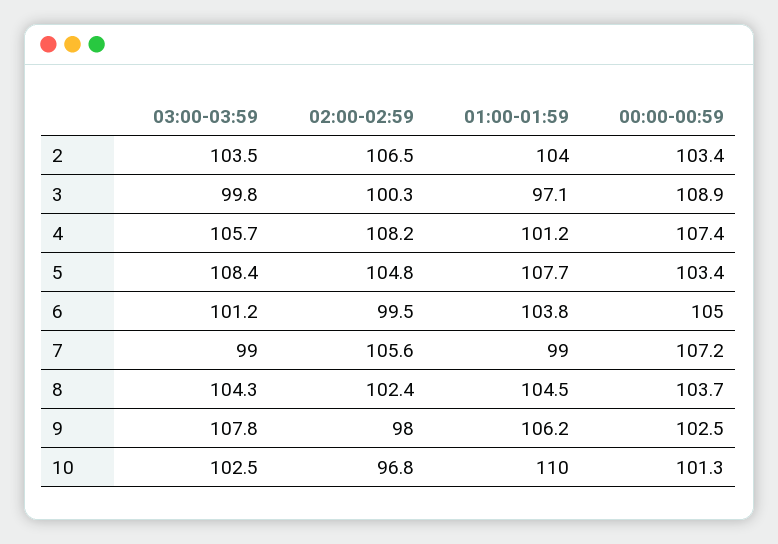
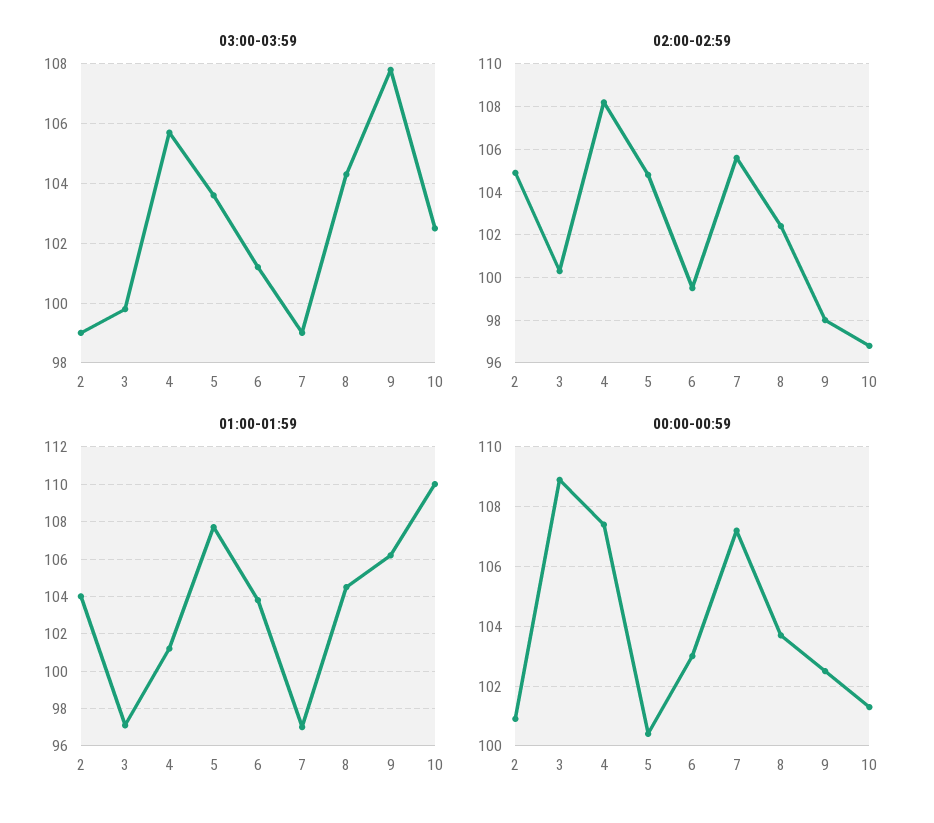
  {
    "03:00-03:59": {
-     "2": 103.5,
+     "2": 99,
      "3": 99.8,
      "4": 105.7,
-     "5": 108.4,
+     "5": 103.5,
      "6": 101.2,
      "7": 99,
      "8": 104.3,
      "9": 107.8,
      "10": 102.5
    },
    "02:00-02:59": {
-     "2": 106.5,
+     "2": 105,
      "3": 100.3,
      "4": 108.2,
      "5": 104.8,
      "6": 99.5,
      "7": 105.6,
      "8": 102.4,
      "9": 98,
      "10": 96.8
    },
    "01:00-01:59": {
      "2": 104,
      "3": 97.1,
      "4": 101.2,
      "5": 107.7,
      "6": 103.8,
-     "7": 99,
+     "7": 97,
      "8": 104.5,
      "9": 106.2,
      "10": 110
    },
    "00:00-00:59": {
-     "2": 103.4,
+     "2": 101,
      "3": 108.9,
      "4": 107.4,
-     "5": 103.4,
+     "5": 100.5,
-     "6": 105,
+     "6": 103,
      "7": 107.2,
      "8": 103.7,
      "9": 102.5,
      "10": 101.3
    }
  }

